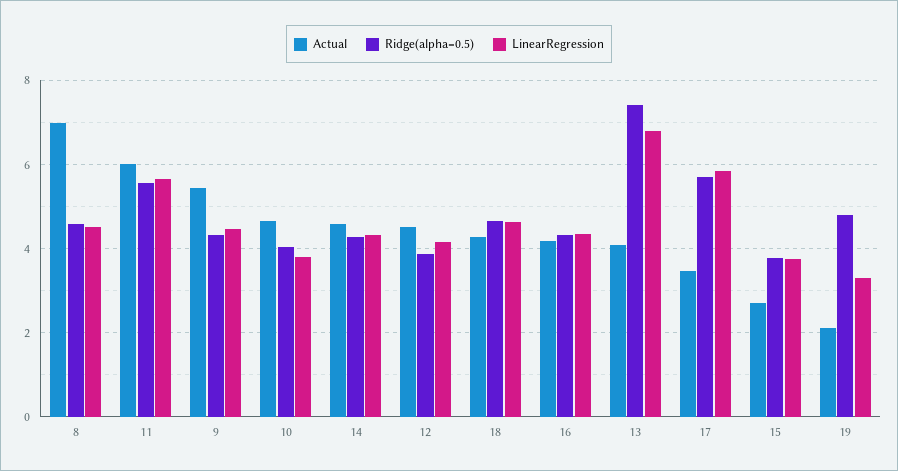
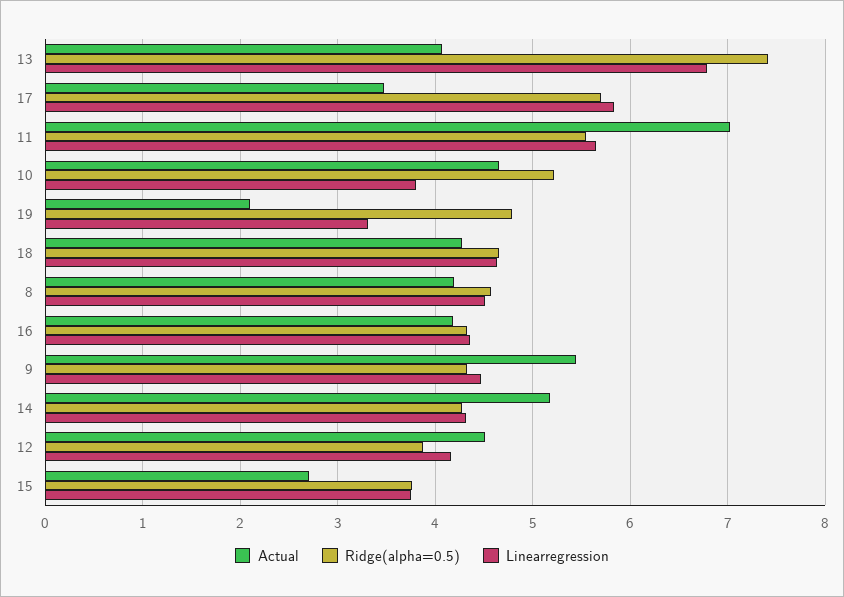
  {
    "Actual": {
-     "8": 7,
+     "8": 4.2,
-     "11": 6,
+     "11": 7,
      "9": 5.4,
      "10": 4.7,
-     "14": 4.6,
+     "14": 5.2,
      "12": 4.5,
      "18": 4.3,
      "16": 4.2,
      "13": 4.1,
      "17": 3.5,
      "15": 2.7,
      "19": 2.1
    },
    "Ridge(alpha=0.5)": {
      "8": 4.6,
      "11": 5.5,
      "9": 4.3,
-     "10": 4,
+     "10": 5.2,
      "14": 4.3,
      "12": 3.9,
      "18": 4.7,
      "16": 4.3,
      "13": 7.4,
      "17": 5.7,
      "15": 3.8,
      "19": 4.8
    },
    "LinearRegression": {
      "8": 4.5,
      "11": 5.6,
      "9": 4.5,
      "10": 3.8,
      "14": 4.3,
      "12": 4.2,
      "18": 4.6,
      "16": 4.4,
      "13": 6.8,
      "17": 5.8,
      "15": 3.7,
      "19": 3.3
    }
  }

